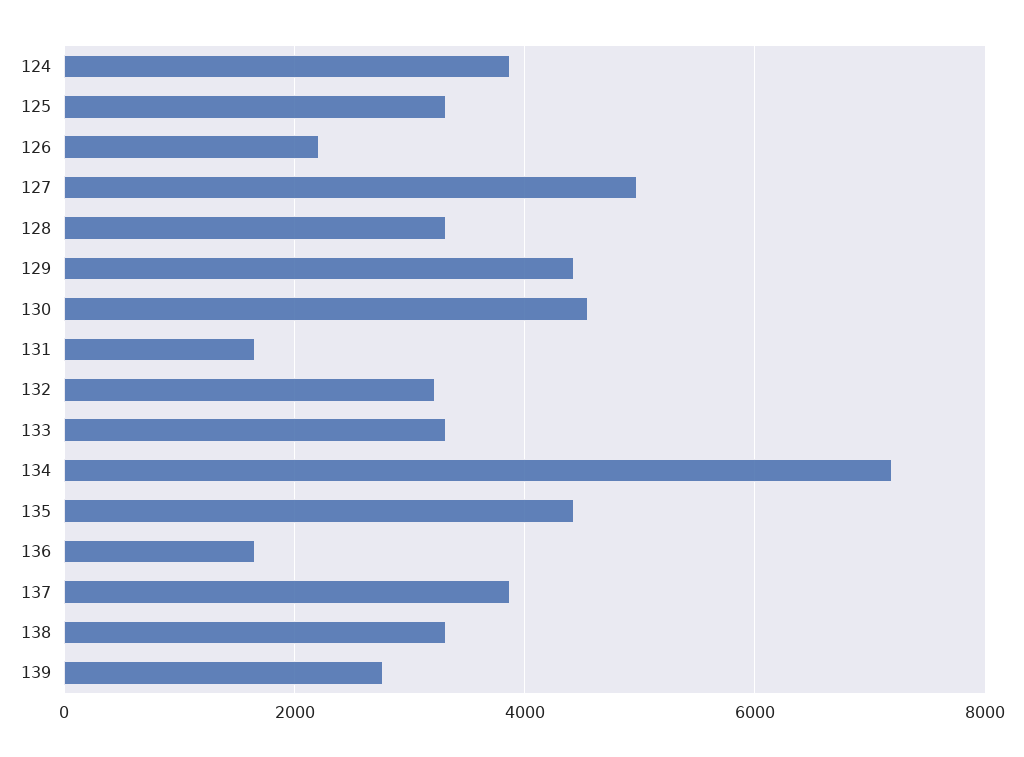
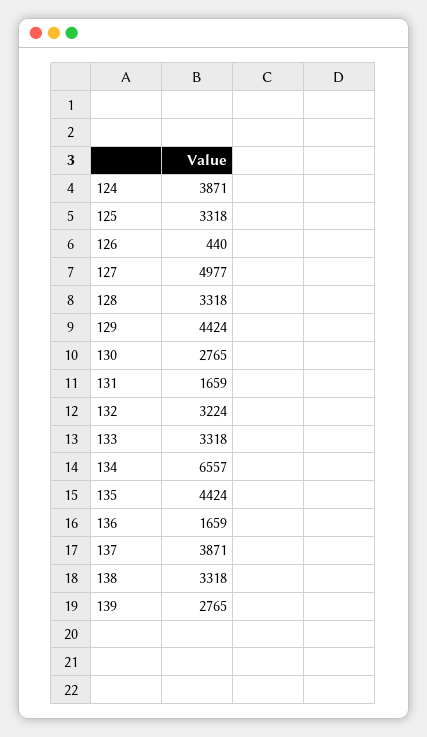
  {
    "124": 3871,
    "125": 3318,
-   "126": 2200,
+   "126": 440,
    "127": 4977,
    "128": 3318,
    "129": 4424,
-   "130": 4600,
+   "130": 2765,
    "131": 1659,
    "132": 3224,
    "133": 3318,
-   "134": 7200,
+   "134": 6557,
    "135": 4424,
    "136": 1659,
    "137": 3871,
    "138": 3318,
    "139": 2765
  }

